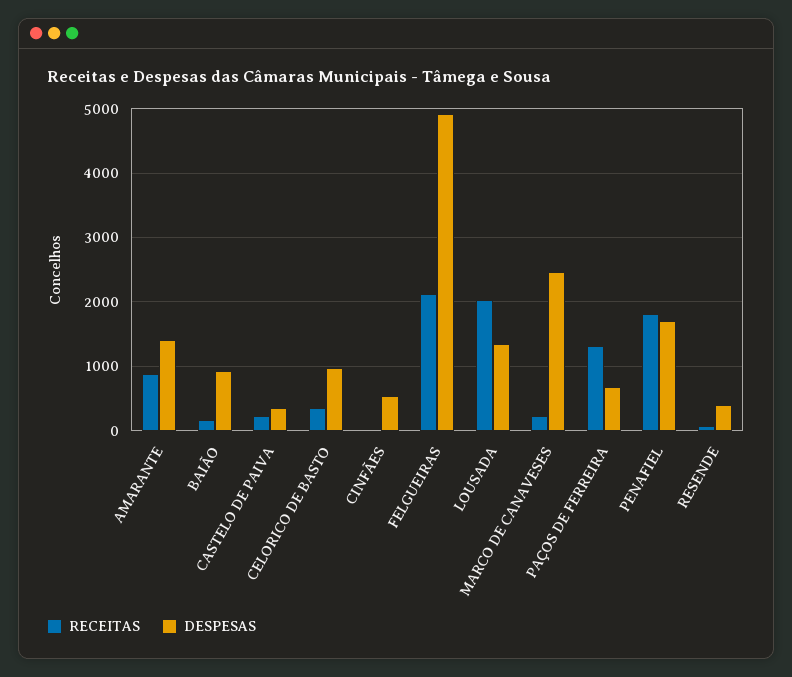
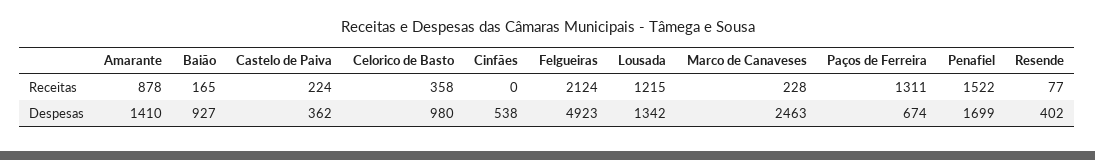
  {
    "RECEITAS": {
      "AMARANTE": 878,
      "BAIÃO": 165,
      "CASTELO DE PAIVA": 224,
      "CELORICO DE BASTO": 358,
      "CINFÃES": 0,
      "FELGUEIRAS": 2124,
-     "LOUSADA": 2000,
+     "LOUSADA": 1215,
      "MARCO DE CANAVESES": 228,
      "PAÇOS DE FERREIRA": 1311,
-     "PENAFIEL": 1800,
+     "PENAFIEL": 1522,
      "RESENDE": 77
    },
    "DESPESAS": {
      "AMARANTE": 1410,
      "BAIÃO": 927,
      "CASTELO DE PAIVA": 362,
      "CELORICO DE BASTO": 980,
      "CINFÃES": 538,
      "FELGUEIRAS": 4923,
      "LOUSADA": 1342,
      "MARCO DE CANAVESES": 2463,
      "PAÇOS DE FERREIRA": 674,
      "PENAFIEL": 1699,
      "RESENDE": 402
    }
  }

